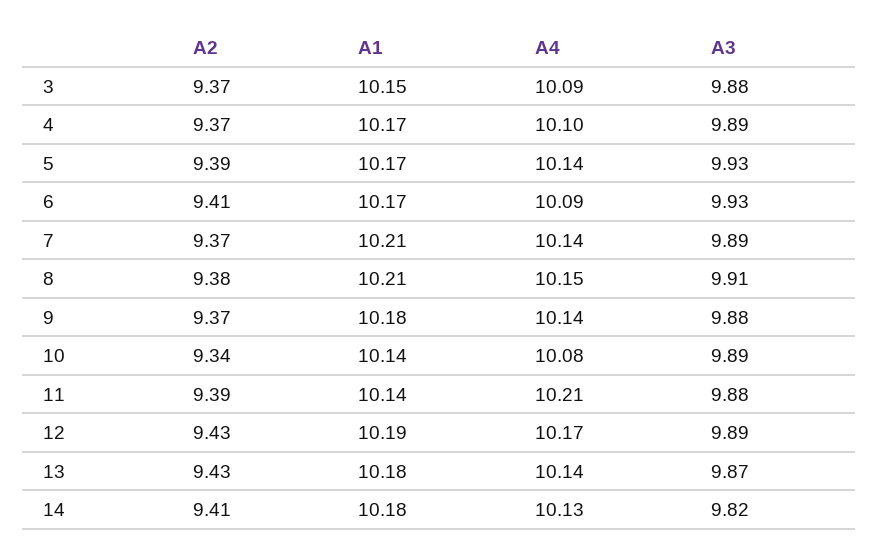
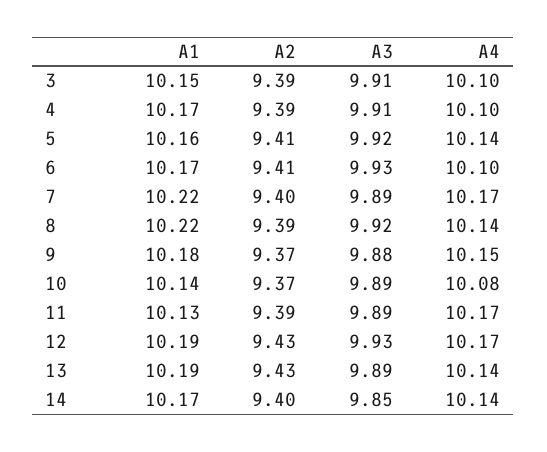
  {
    "A2": {
-     "3": 9.37,
+     "3": 9.39,
-     "4": 9.37,
+     "4": 9.39,
-     "5": 9.39,
+     "5": 9.41,
      "6": 9.41,
-     "7": 9.37,
+     "7": 9.4,
-     "8": 9.38,
+     "8": 9.39,
      "9": 9.37,
-     "10": 9.34,
+     "10": 9.37,
      "11": 9.39,
      "12": 9.43,
      "13": 9.43,
-     "14": 9.41
+     "14": 9.4
    },
    "A1": {
      "3": 10.15,
      "4": 10.17,
-     "5": 10.17,
+     "5": 10.16,
      "6": 10.17,
-     "7": 10.21,
+     "7": 10.22,
-     "8": 10.21,
+     "8": 10.22,
      "9": 10.18,
      "10": 10.14,
-     "11": 10.14,
+     "11": 10.13,
      "12": 10.19,
-     "13": 10.18,
+     "13": 10.19,
-     "14": 10.18
+     "14": 10.17
    },
    "A4": {
-     "3": 10.09,
+     "3": 10.1,
      "4": 10.1,
      "5": 10.14,
-     "6": 10.09,
+     "6": 10.1,
-     "7": 10.14,
+     "7": 10.17,
-     "8": 10.15,
+     "8": 10.14,
-     "9": 10.14,
+     "9": 10.15,
      "10": 10.08,
-     "11": 10.21,
+     "11": 10.17,
      "12": 10.17,
      "13": 10.14,
-     "14": 10.13
+     "14": 10.14
    },
    "A3": {
-     "3": 9.88,
+     "3": 9.91,
-     "4": 9.89,
+     "4": 9.91,
-     "5": 9.93,
+     "5": 9.92,
      "6": 9.93,
      "7": 9.89,
-     "8": 9.91,
+     "8": 9.92,
      "9": 9.88,
      "10": 9.89,
-     "11": 9.88,
+     "11": 9.89,
-     "12": 9.89,
+     "12": 9.93,
-     "13": 9.87,
+     "13": 9.89,
-     "14": 9.82
+     "14": 9.85
    }
  }

